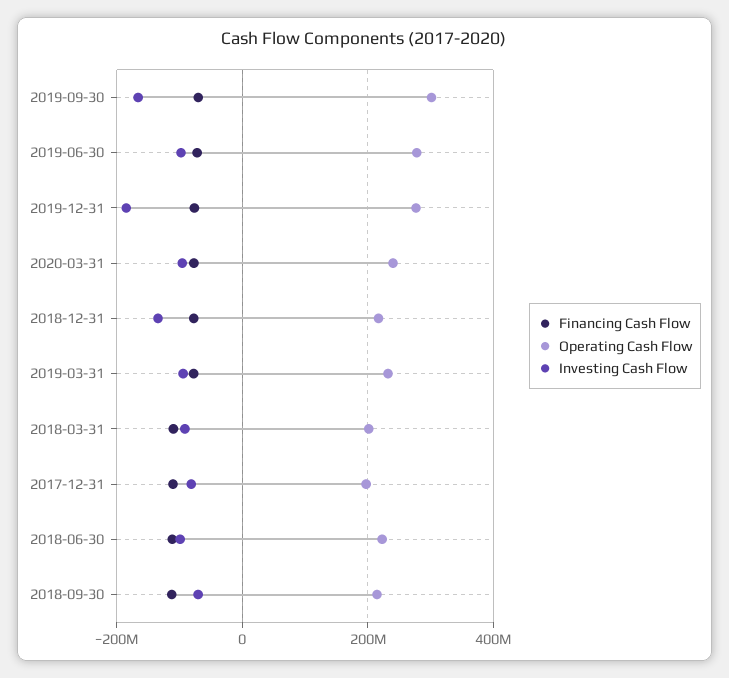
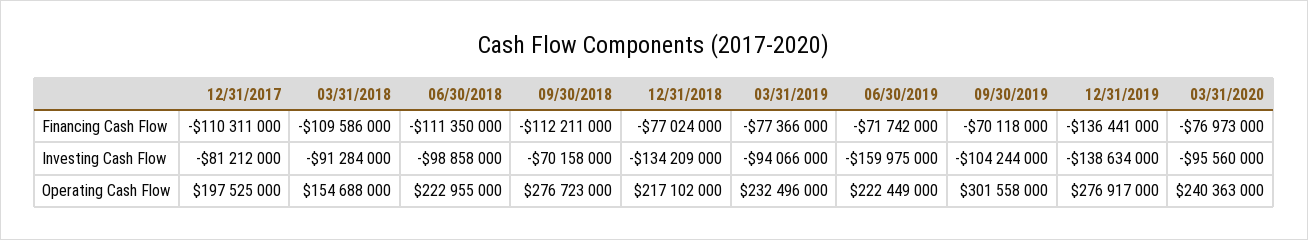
  {
    "Financing Cash Flow": {
      "2019-09-30": -70118000,
      "2019-06-30": -71742000,
-     "2019-12-31": -80000000,
+     "2019-12-31": -136441000,
      "2020-03-31": -76973000,
      "2018-12-31": -77024000,
      "2019-03-31": -77366000,
      "2018-03-31": -109586000,
      "2017-12-31": -110311000,
      "2018-06-30": -111350000,
      "2018-09-30": -112211000
    },
    "Operating Cash Flow": {
      "2019-09-30": 301558000,
-     "2019-06-30": 280000000,
+     "2019-06-30": 222449000,
      "2019-12-31": 276917000,
      "2020-03-31": 240363000,
      "2018-12-31": 217102000,
      "2019-03-31": 232496000,
-     "2018-03-31": 200000000,
+     "2018-03-31": 154688000,
      "2017-12-31": 197525000,
      "2018-06-30": 222955000,
-     "2018-09-30": 220000000
+     "2018-09-30": 276723000
    },
    "Investing Cash Flow": {
-     "2019-09-30": -160000000,
+     "2019-09-30": -104244000,
-     "2019-06-30": -100000000,
+     "2019-06-30": -159975000,
-     "2019-12-31": -180000000,
+     "2019-12-31": -138634000,
      "2020-03-31": -95560000,
      "2018-12-31": -134209000,
      "2019-03-31": -94066000,
      "2018-03-31": -91284000,
      "2017-12-31": -81212000,
      "2018-06-30": -98858000,
      "2018-09-30": -70158000
    }
  }

